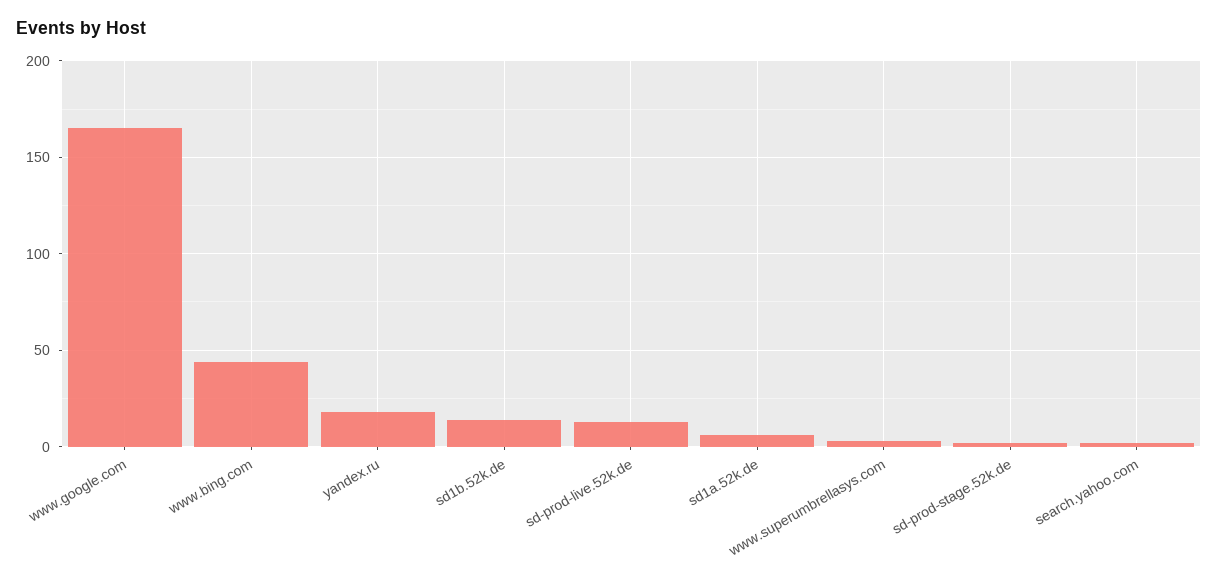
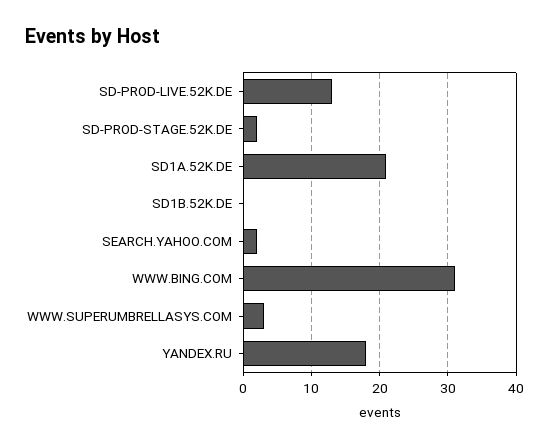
  {
-   "www.google.com": 165,
-   "www.bing.com": 45,
+   "www.bing.com": 31,
    "yandex.ru": 18,
-   "sd1b.52k.de": 15,
+   "sd1b.52k.de": 0,
    "sd-prod-live.52k.de": 13,
-   "sd1a.52k.de": 5,
+   "sd1a.52k.de": 21,
    "www.superumbrellasys.com": 3,
    "sd-prod-stage.52k.de": 2,
    "search.yahoo.com": 2
  }

